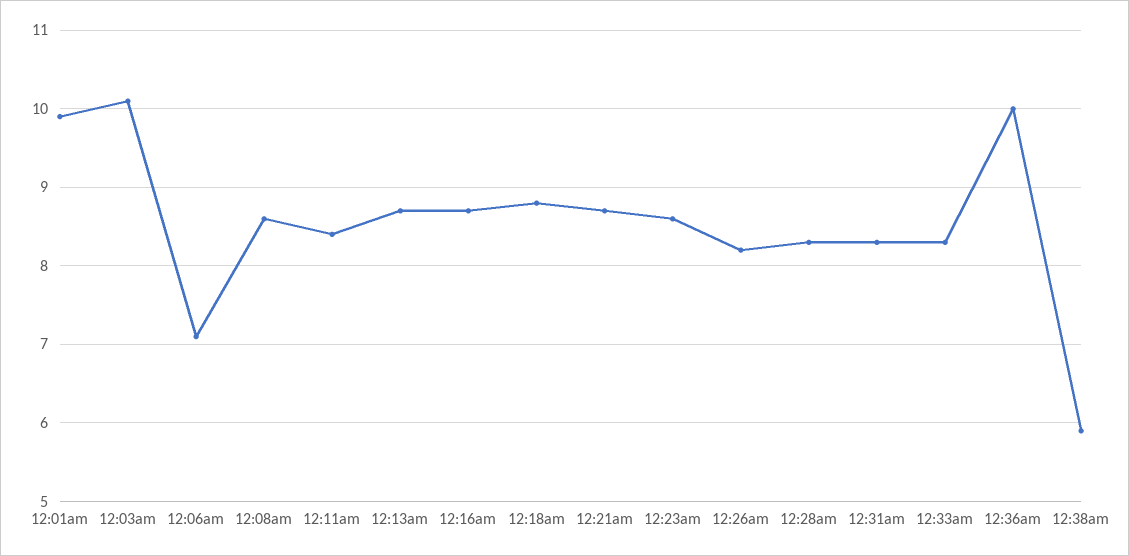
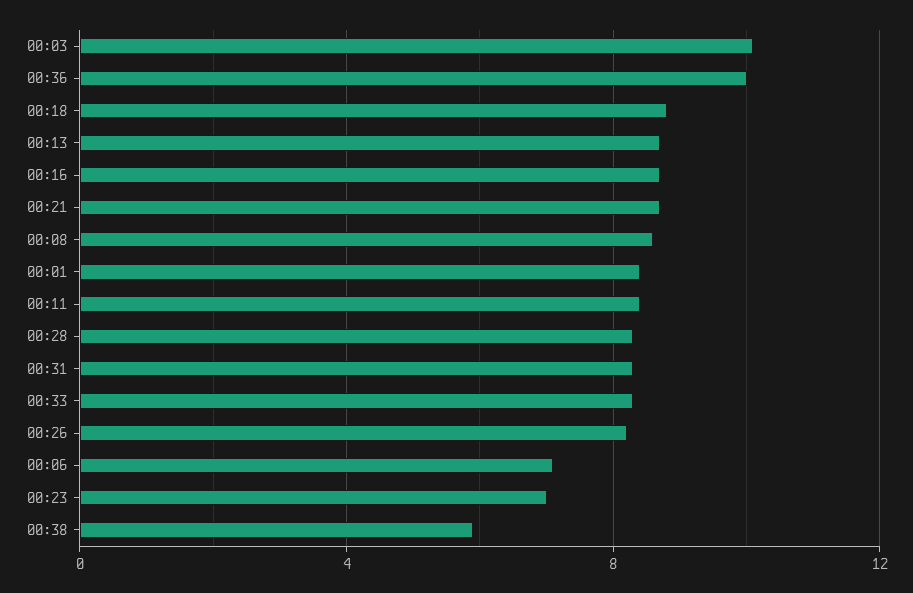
  {
-   "12:01am": 9.9,
+   "12:01am": 8.5,
    "12:03am": 10.1,
    "12:06am": 7.1,
    "12:08am": 8.6,
    "12:11am": 8.4,
    "12:13am": 8.7,
    "12:16am": 8.7,
    "12:18am": 8.8,
    "12:21am": 8.7,
-   "12:23am": 8.6,
+   "12:23am": 7,
    "12:26am": 8.2,
    "12:28am": 8.3,
    "12:31am": 8.3,
    "12:33am": 8.3,
    "12:36am": 10,
    "12:38am": 5.9
  }

